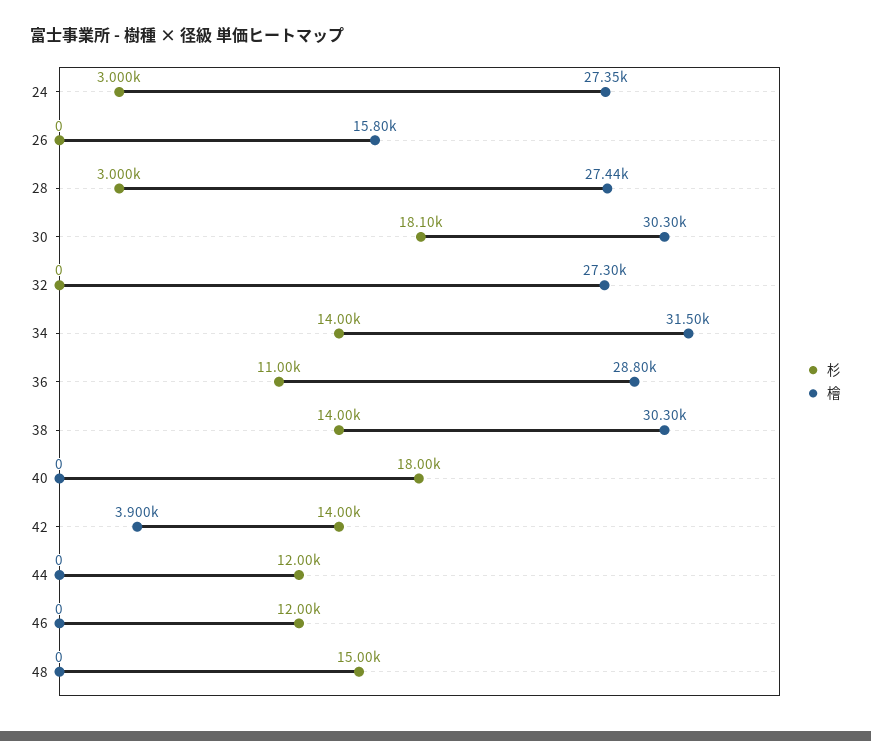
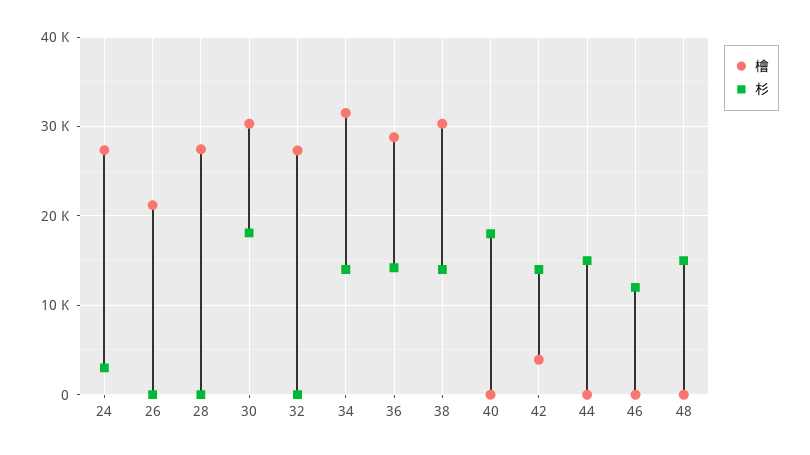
  {
    "杉": {
      "24": 3000,
      "26": 0,
-     "28": 3000,
+     "28": 0,
      "30": 18100,
      "32": 0,
      "34": 14000,
-     "36": 11000,
+     "36": 14000,
      "38": 14000,
      "40": 18000,
      "42": 14000,
-     "44": 12000,
+     "44": 15000,
      "46": 12000,
      "48": 15000
    },
    "檜": {
      "24": 27350,
-     "26": 15800,
+     "26": 21000,
      "28": 27440,
      "30": 30300,
      "32": 27300,
      "34": 31500,
      "36": 28800,
      "38": 30300,
      "40": 0,
      "42": 3900,
      "44": 0,
      "46": 0,
      "48": 0
    }
  }

